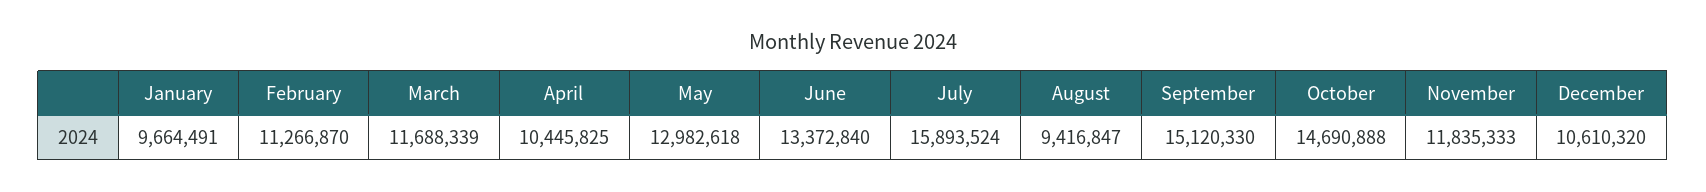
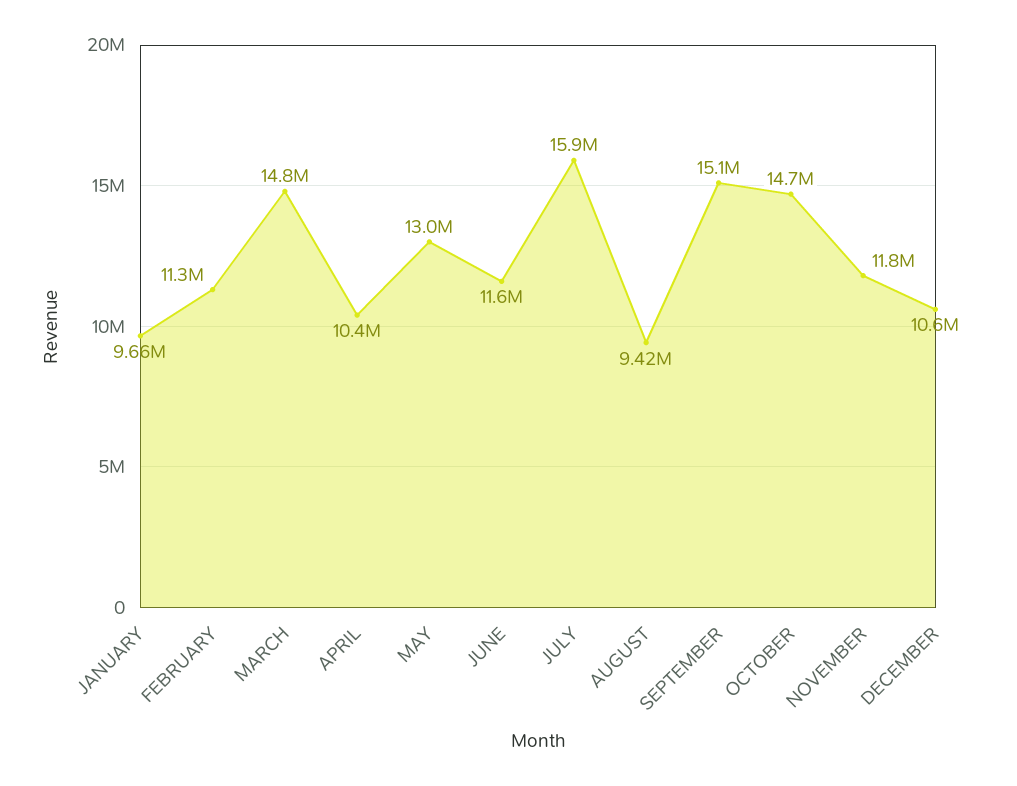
  {
    "January": 9664491,
    "February": 11266870,
-   "March": 11688339,
+   "March": 14800000,
    "April": 10445825,
    "May": 12982618,
-   "June": 13372840,
+   "June": 11600000,
    "July": 15893524,
    "August": 9416847,
    "September": 15120330,
    "October": 14690888,
    "November": 11835333,
    "December": 10610320
  }

